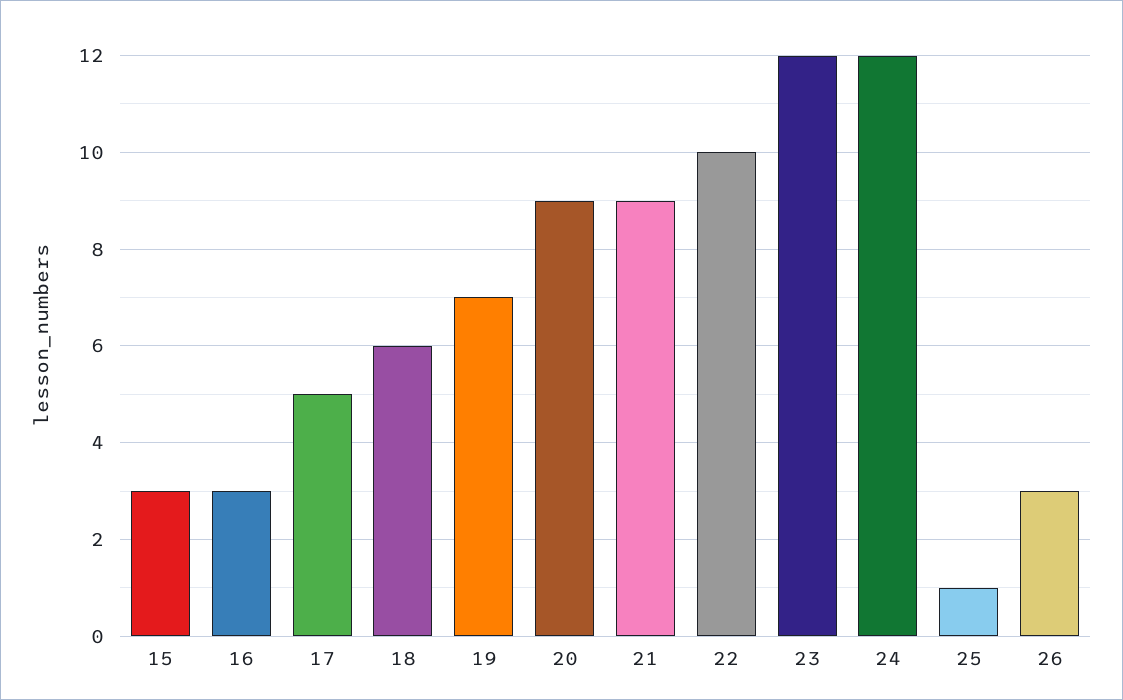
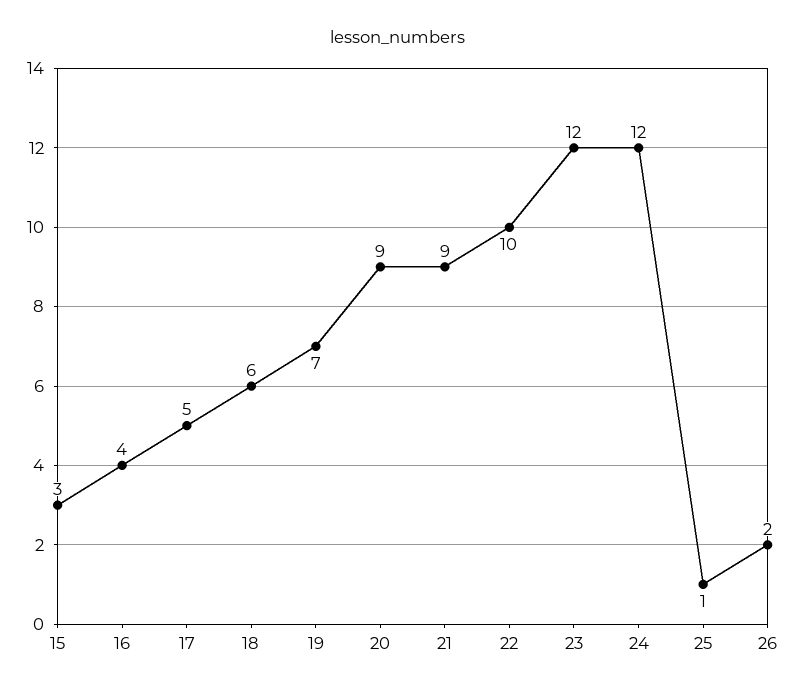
  {
    "15": 3,
-   "16": 3,
+   "16": 4,
    "17": 5,
    "18": 6,
    "19": 7,
    "20": 9,
    "21": 9,
    "22": 10,
    "23": 12,
    "24": 12,
    "25": 1,
-   "26": 3
+   "26": 2
  }

